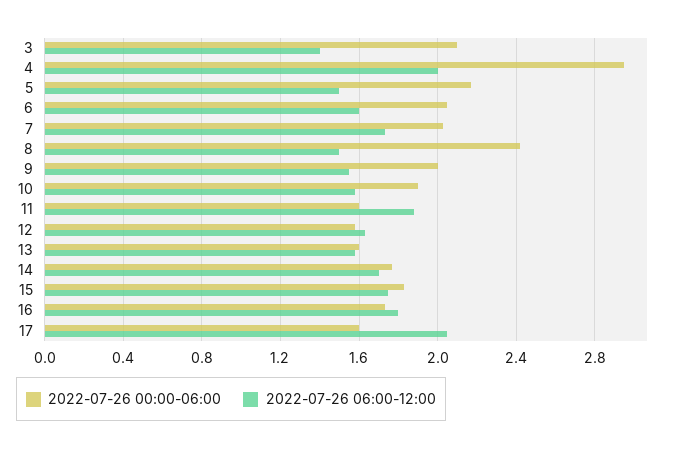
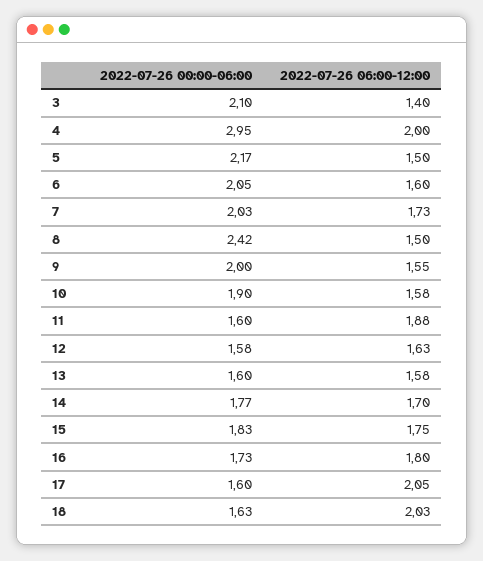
  {
    "2022-07-26 00:00-06:00": {
      "3": 2.1,
      "4": 2.95,
      "5": 2.17,
      "6": 2.05,
      "7": 2.03,
      "8": 2.42,
      "9": 2,
      "10": 1.9,
      "11": 1.6,
      "12": 1.58,
      "13": 1.6,
      "14": 1.77,
      "15": 1.83,
      "16": 1.73,
-     "17": 1.6
+     "17": 1.6,
+     "18": 1.63
    },
    "2022-07-26 06:00-12:00": {
      "3": 1.4,
      "4": 2,
      "5": 1.5,
      "6": 1.6,
      "7": 1.73,
      "8": 1.5,
      "9": 1.55,
      "10": 1.58,
      "11": 1.88,
      "12": 1.63,
      "13": 1.58,
      "14": 1.7,
      "15": 1.75,
      "16": 1.8,
-     "17": 2.05
+     "17": 2.05,
+     "18": 2.03
    }
  }

